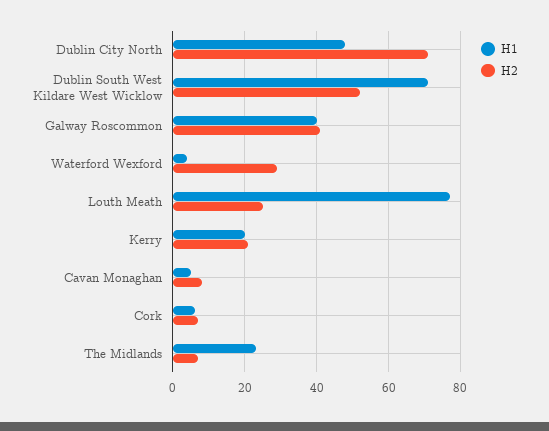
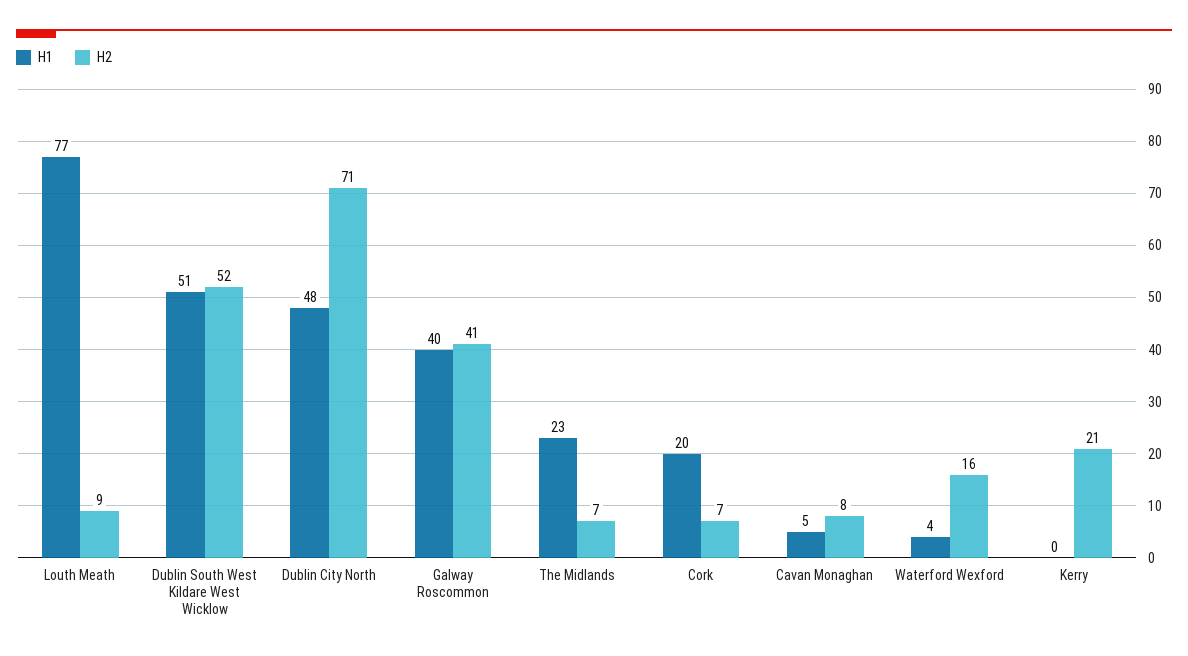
  {
    "H1": {
      "Dublin City North": 48,
-     "Dublin South West Kildare West Wicklow": 70,
+     "Dublin South West Kildare West Wicklow": 51,
      "Galway Roscommon": 40,
      "Waterford Wexford": 4,
      "Louth Meath": 77,
-     "Kerry": 20,
+     "Kerry": 0,
      "Cavan Monaghan": 5,
-     "Cork": 5,
+     "Cork": 20,
      "The Midlands": 23
    },
    "H2": {
      "Dublin City North": 71,
      "Dublin South West Kildare West Wicklow": 52,
      "Galway Roscommon": 41,
-     "Waterford Wexford": 30,
+     "Waterford Wexford": 16,
-     "Louth Meath": 25,
+     "Louth Meath": 9,
      "Kerry": 21,
      "Cavan Monaghan": 8,
      "Cork": 7,
      "The Midlands": 7
    }
  }

